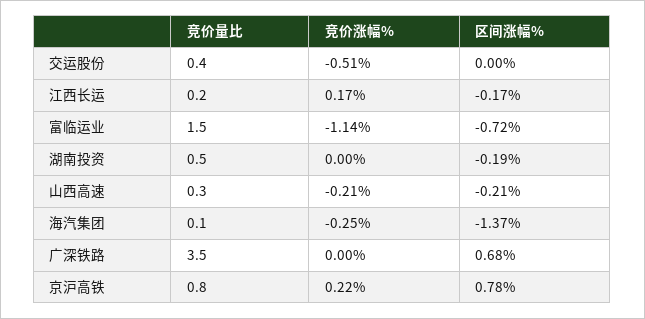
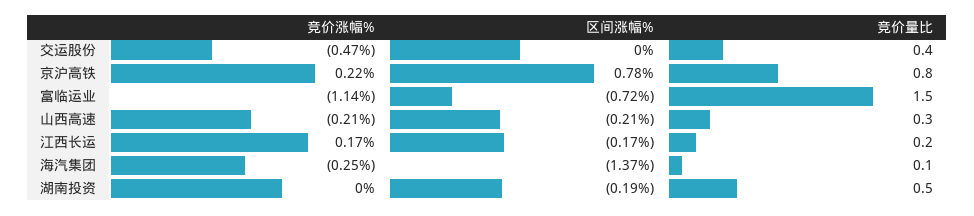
  {
    "竞价量比": {
      "交运股份": 0.4,
      "江西长运": 0.2,
      "富临运业": 1.5,
      "湖南投资": 0.5,
      "山西高速": 0.3,
      "海汽集团": 0.1,
-     "广深铁路": 3.5,
      "京沪高铁": 0.8
    },
    "竞价涨幅%": {
-     "交运股份": -0.51,
+     "交运股份": -0.47,
      "江西长运": 0.17,
      "富临运业": -1.14,
      "湖南投资": 0,
      "山西高速": -0.21,
      "海汽集团": -0.25,
-     "广深铁路": 0,
      "京沪高铁": 0.22
    },
    "区间涨幅%": {
      "交运股份": 0,
      "江西长运": -0.17,
      "富临运业": -0.72,
      "湖南投资": -0.19,
      "山西高速": -0.21,
      "海汽集团": -1.37,
-     "广深铁路": 0.68,
      "京沪高铁": 0.78
    }
  }

